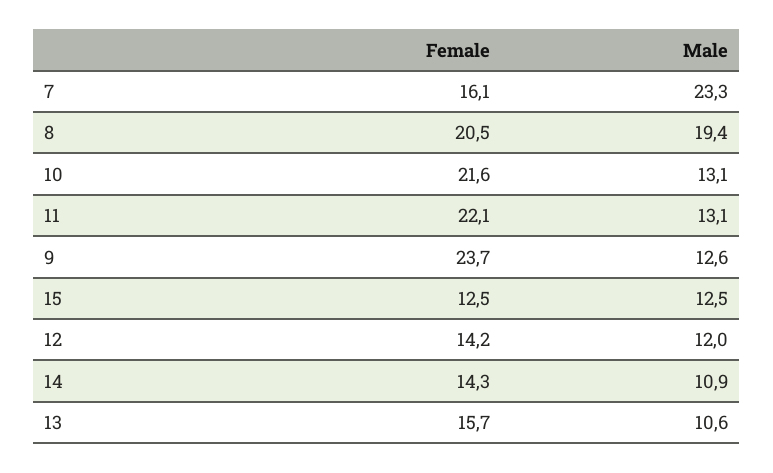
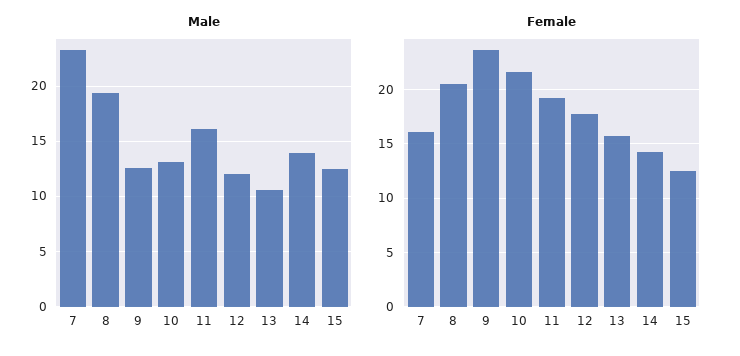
  {
    "Female": {
      "7": 16.1,
      "8": 20.5,
      "10": 21.6,
-     "11": 22.1,
+     "11": 19,
      "9": 23.7,
      "15": 12.5,
-     "12": 14.2,
+     "12": 18,
      "14": 14.3,
      "13": 15.7
    },
    "Male": {
      "7": 23.3,
      "8": 19.4,
      "10": 13.1,
-     "11": 13.1,
+     "11": 16,
      "9": 12.6,
      "15": 12.5,
      "12": 12,
-     "14": 10.9,
+     "14": 14,
      "13": 10.6
    }
  }

